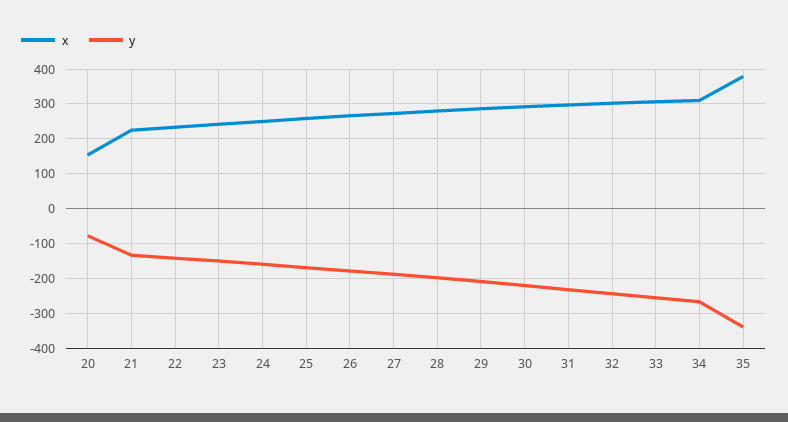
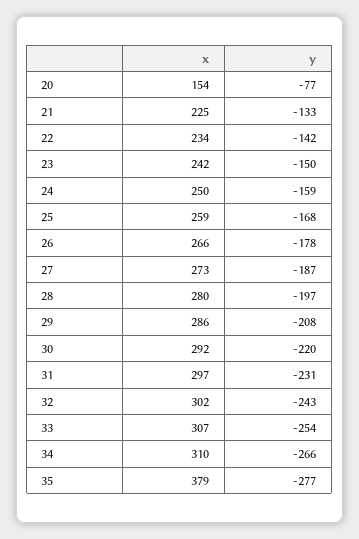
  {
    "x": {
      "20": 154,
      "21": 225,
      "22": 234,
      "23": 242,
      "24": 250,
      "25": 259,
      "26": 266,
      "27": 273,
      "28": 280,
      "29": 286,
      "30": 292,
      "31": 297,
      "32": 302,
      "33": 307,
      "34": 310,
      "35": 379
    },
    "y": {
      "20": -77,
      "21": -133,
      "22": -142,
      "23": -150,
      "24": -159,
      "25": -168,
      "26": -178,
      "27": -187,
      "28": -197,
      "29": -208,
      "30": -220,
      "31": -231,
      "32": -243,
      "33": -254,
      "34": -266,
-     "35": -340
+     "35": -277
    }
  }

